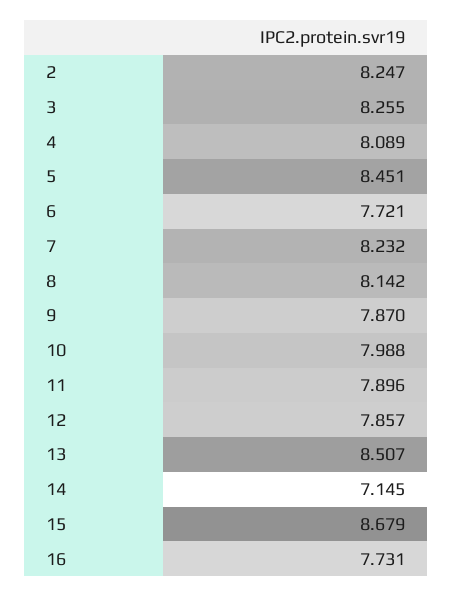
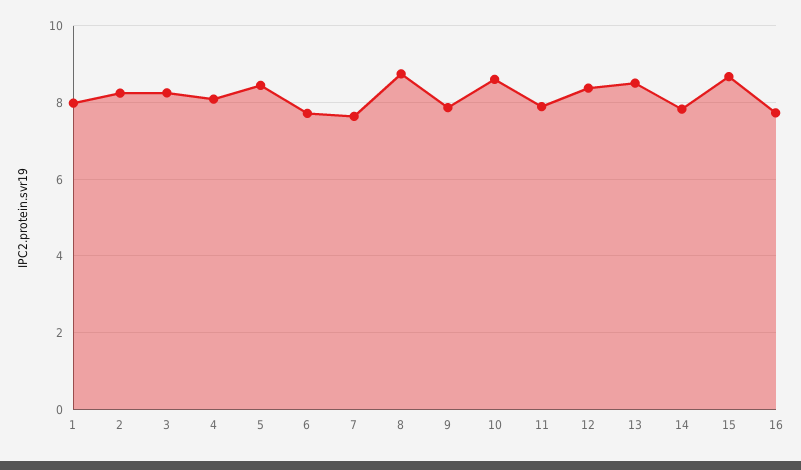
  {
    "2": 8.247,
    "3": 8.255,
    "4": 8.089,
    "5": 8.451,
    "6": 7.721,
-   "7": 8.232,
+   "7": 7.6,
-   "8": 8.142,
+   "8": 8.8,
    "9": 7.87,
-   "10": 7.988,
+   "10": 8.6,
    "11": 7.896,
-   "12": 7.857,
+   "12": 8.4,
    "13": 8.507,
-   "14": 7.145,
+   "14": 7.8,
    "15": 8.679,
-   "16": 7.731
+   "16": 7.731,
+   "1": 8
  }

